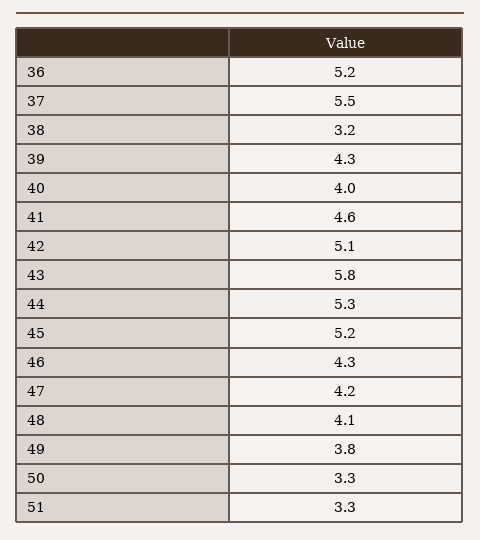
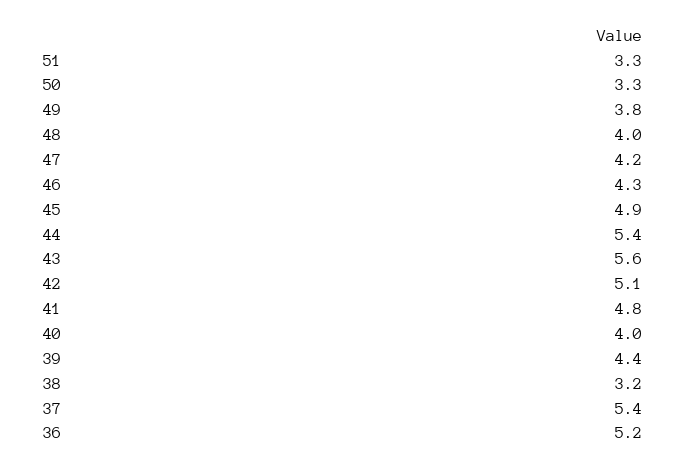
  {
    "36": 5.2,
-   "37": 5.5,
+   "37": 5.4,
    "38": 3.2,
-   "39": 4.3,
+   "39": 4.4,
    "40": 4,
-   "41": 4.6,
+   "41": 4.8,
    "42": 5.1,
-   "43": 5.8,
+   "43": 5.6,
-   "44": 5.3,
+   "44": 5.4,
-   "45": 5.2,
+   "45": 4.9,
    "46": 4.3,
    "47": 4.2,
-   "48": 4.1,
+   "48": 4,
    "49": 3.8,
    "50": 3.3,
    "51": 3.3
  }

